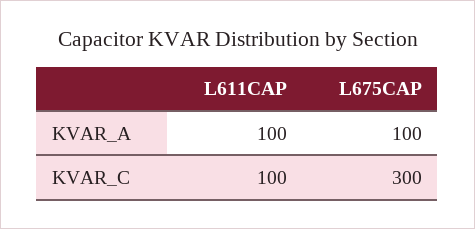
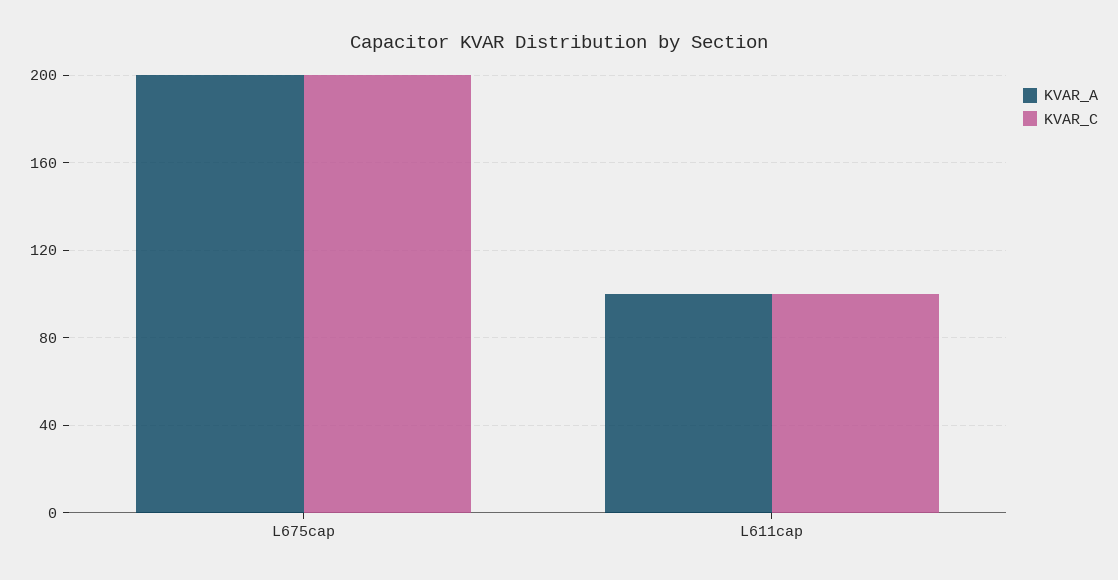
  {
    "KVAR_A": {
      "L611CAP": 100,
-     "L675CAP": 100
+     "L675CAP": 200
    },
    "KVAR_C": {
      "L611CAP": 100,
-     "L675CAP": 300
+     "L675CAP": 200
    }
  }

